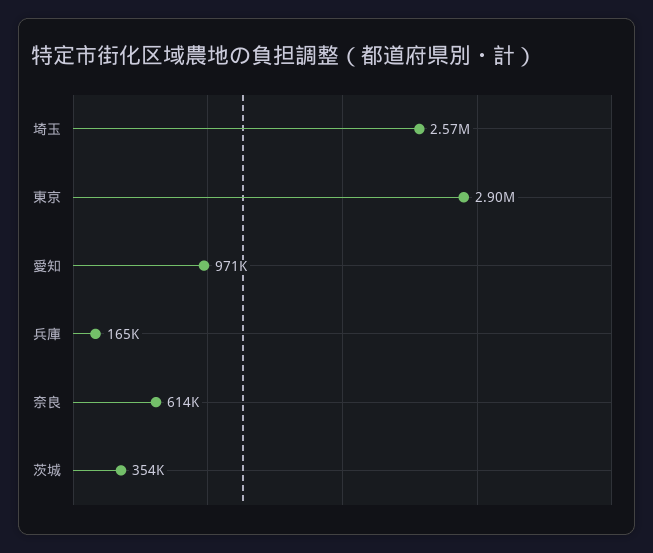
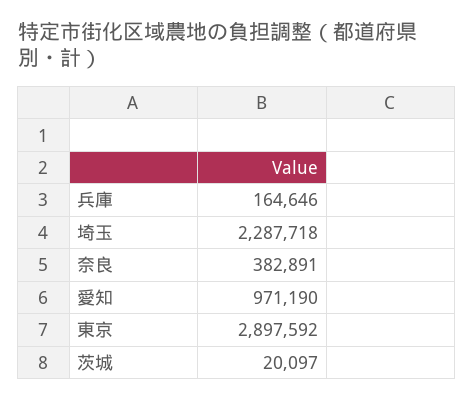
  {
-   "埼玉": 2570000,
+   "埼玉": 2287718,
    "東京": 2897592,
    "愛知": 971190,
    "兵庫": 164646,
-   "奈良": 614000,
+   "奈良": 382891,
-   "茨城": 354000
+   "茨城": 20097
  }

